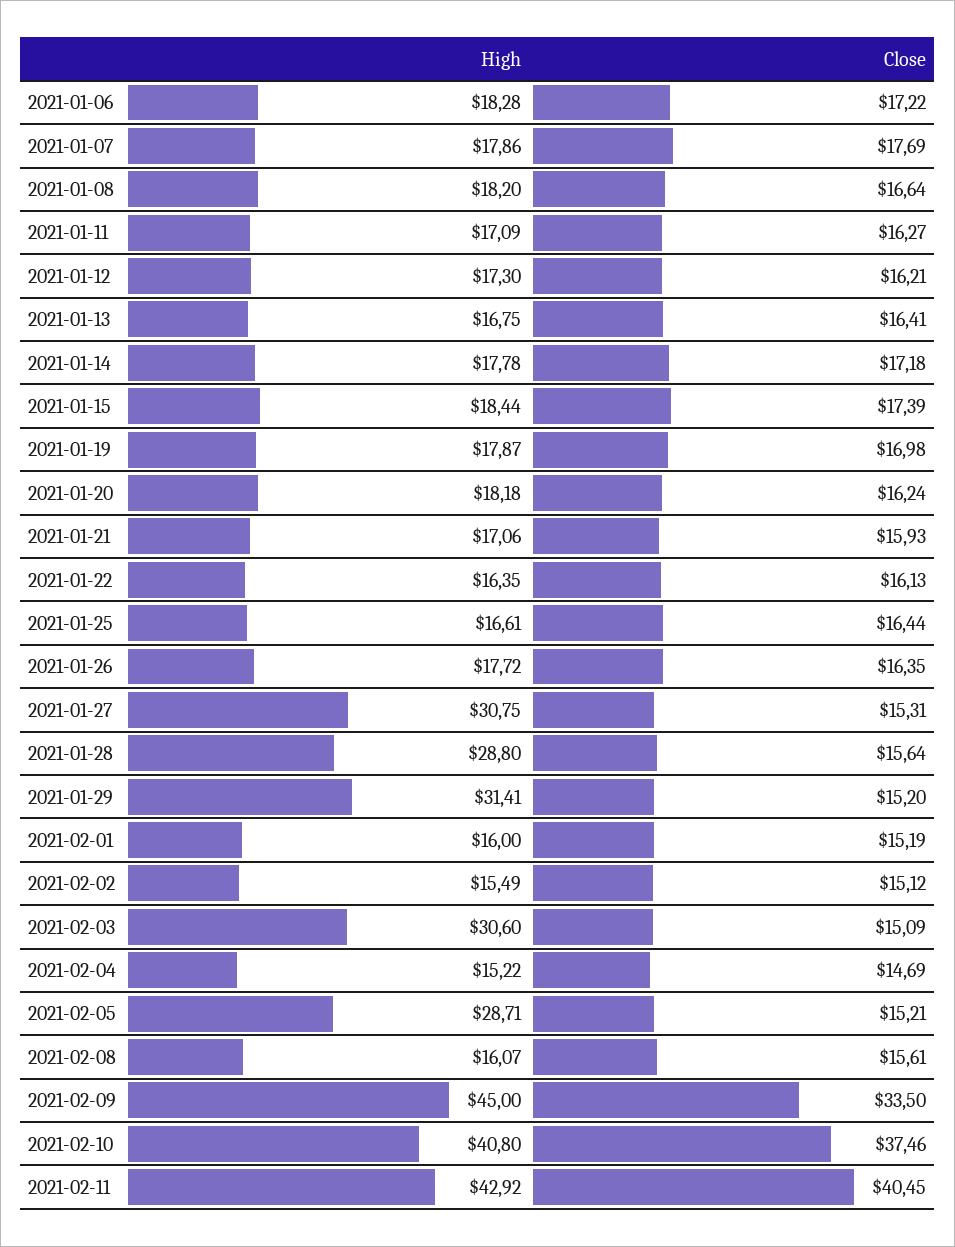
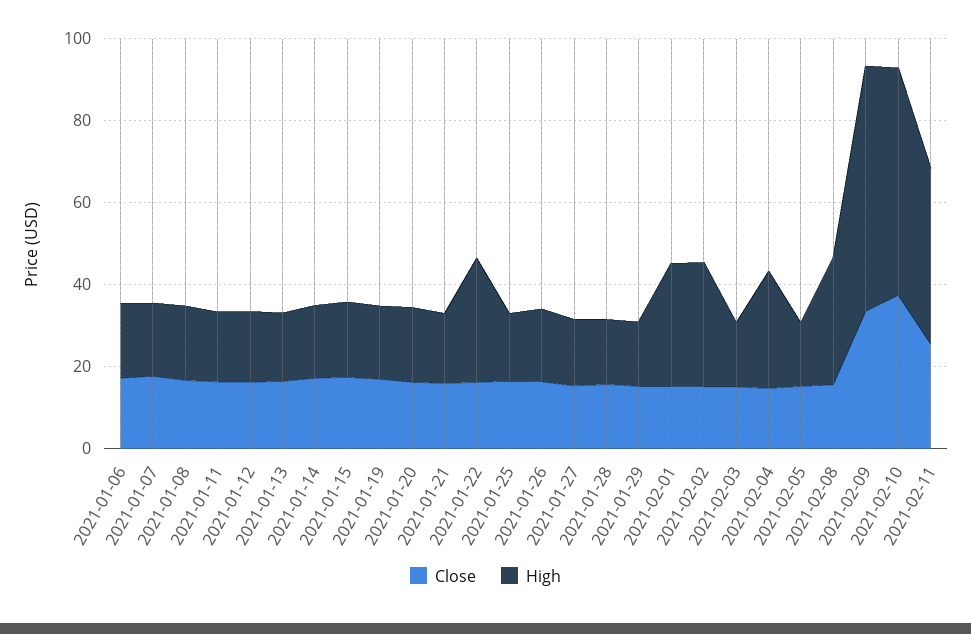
  {
    "High": {
      "2021-01-06": 18.28,
      "2021-01-07": 17.86,
      "2021-01-08": 18.2,
      "2021-01-11": 17.09,
      "2021-01-12": 17.3,
      "2021-01-13": 16.75,
      "2021-01-14": 17.78,
      "2021-01-15": 18.44,
      "2021-01-19": 17.87,
      "2021-01-20": 18.18,
      "2021-01-21": 17.06,
-     "2021-01-22": 16.35,
+     "2021-01-22": 30,
      "2021-01-25": 16.61,
      "2021-01-26": 17.72,
-     "2021-01-27": 30.75,
+     "2021-01-27": 15,
-     "2021-01-28": 28.8,
+     "2021-01-28": 15,
-     "2021-01-29": 31.41,
+     "2021-01-29": 15,
-     "2021-02-01": 16,
+     "2021-02-01": 30,
-     "2021-02-02": 15.49,
+     "2021-02-02": 30,
-     "2021-02-03": 30.6,
+     "2021-02-03": 15,
-     "2021-02-04": 15.22,
+     "2021-02-04": 30,
-     "2021-02-05": 28.71,
+     "2021-02-05": 15,
-     "2021-02-08": 16.07,
+     "2021-02-08": 30,
-     "2021-02-09": 45,
+     "2021-02-09": 60,
-     "2021-02-10": 40.8,
+     "2021-02-10": 55,
      "2021-02-11": 42.92
    },
    "Close": {
      "2021-01-06": 17.22,
      "2021-01-07": 17.69,
      "2021-01-08": 16.64,
      "2021-01-11": 16.27,
      "2021-01-12": 16.21,
      "2021-01-13": 16.41,
      "2021-01-14": 17.18,
      "2021-01-15": 17.39,
      "2021-01-19": 16.98,
      "2021-01-20": 16.24,
      "2021-01-21": 15.93,
      "2021-01-22": 16.13,
      "2021-01-25": 16.44,
      "2021-01-26": 16.35,
      "2021-01-27": 15.31,
      "2021-01-28": 15.64,
      "2021-01-29": 15.2,
      "2021-02-01": 15.19,
      "2021-02-02": 15.12,
      "2021-02-03": 15.09,
      "2021-02-04": 14.69,
      "2021-02-05": 15.21,
      "2021-02-08": 15.61,
      "2021-02-09": 33.5,
      "2021-02-10": 37.46,
-     "2021-02-11": 40.45
+     "2021-02-11": 25
    }
  }

